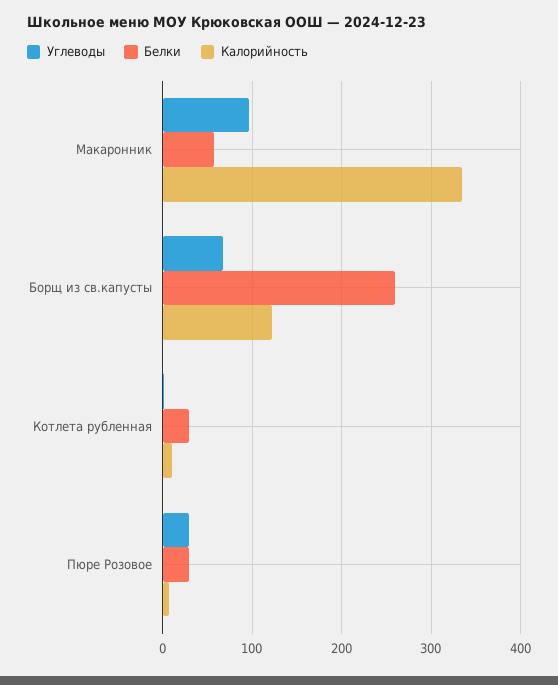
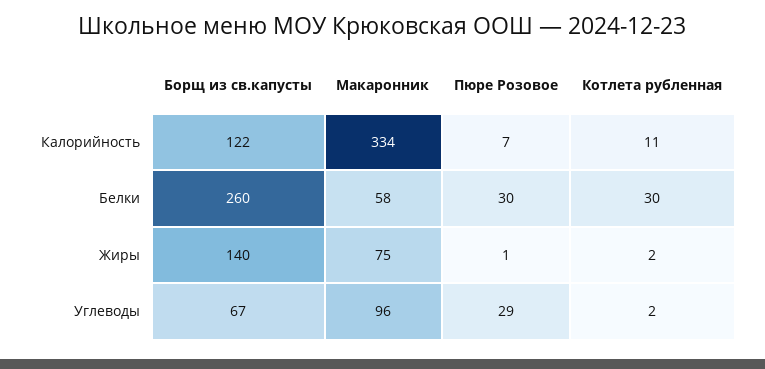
  {
    "Углеводы": {
      "Макаронник": 96,
      "Борщ из св.капусты": 67,
      "Котлета рубленная": 2,
      "Пюре Розовое": 29
    },
    "Белки": {
      "Макаронник": 58,
      "Борщ из св.капусты": 260,
      "Котлета рубленная": 30,
      "Пюре Розовое": 30
    },
    "Калорийность": {
      "Макаронник": 334,
      "Борщ из св.капусты": 122,
      "Котлета рубленная": 11,
      "Пюре Розовое": 7
-   }
+   },
+   "Жиры": {
+     "Борщ из св.капусты": 140,
+     "Макаронник": 75,
+     "Пюре Розовое": 1,
+     "Котлета рубленная": 2
+   }
  }

